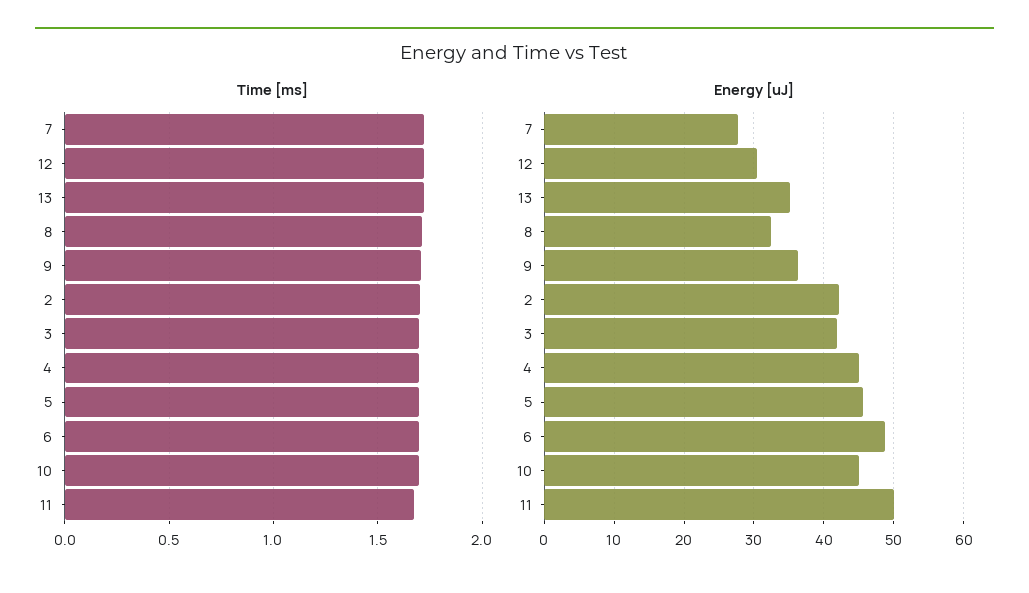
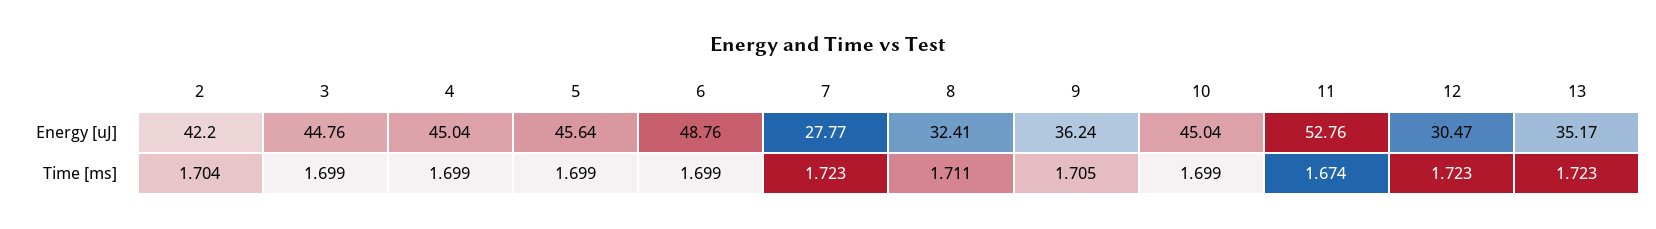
  {
    "Time [ms]": {
      "7": 1.723,
      "12": 1.723,
      "13": 1.723,
      "8": 1.711,
      "9": 1.705,
      "2": 1.704,
      "3": 1.699,
      "4": 1.699,
      "5": 1.699,
      "6": 1.699,
      "10": 1.699,
      "11": 1.674
    },
    "Energy [uJ]": {
      "7": 27.77,
      "12": 30.47,
      "13": 35.17,
      "8": 32.41,
      "9": 36.24,
      "2": 42.2,
-     "3": 42,
+     "3": 44.76,
      "4": 45.04,
      "5": 45.64,
      "6": 48.76,
      "10": 45.04,
-     "11": 50
+     "11": 52.76
    }
  }

